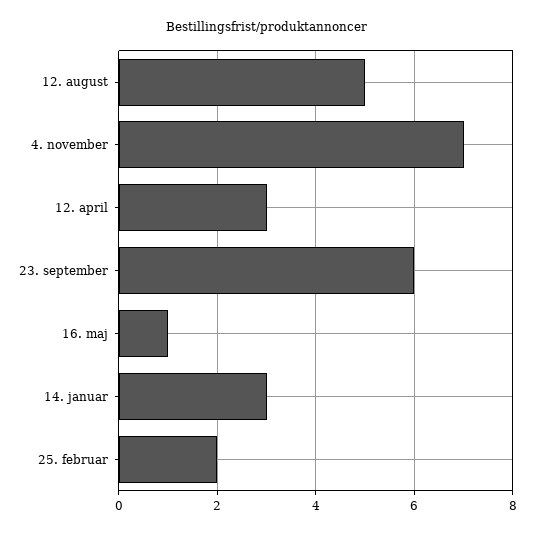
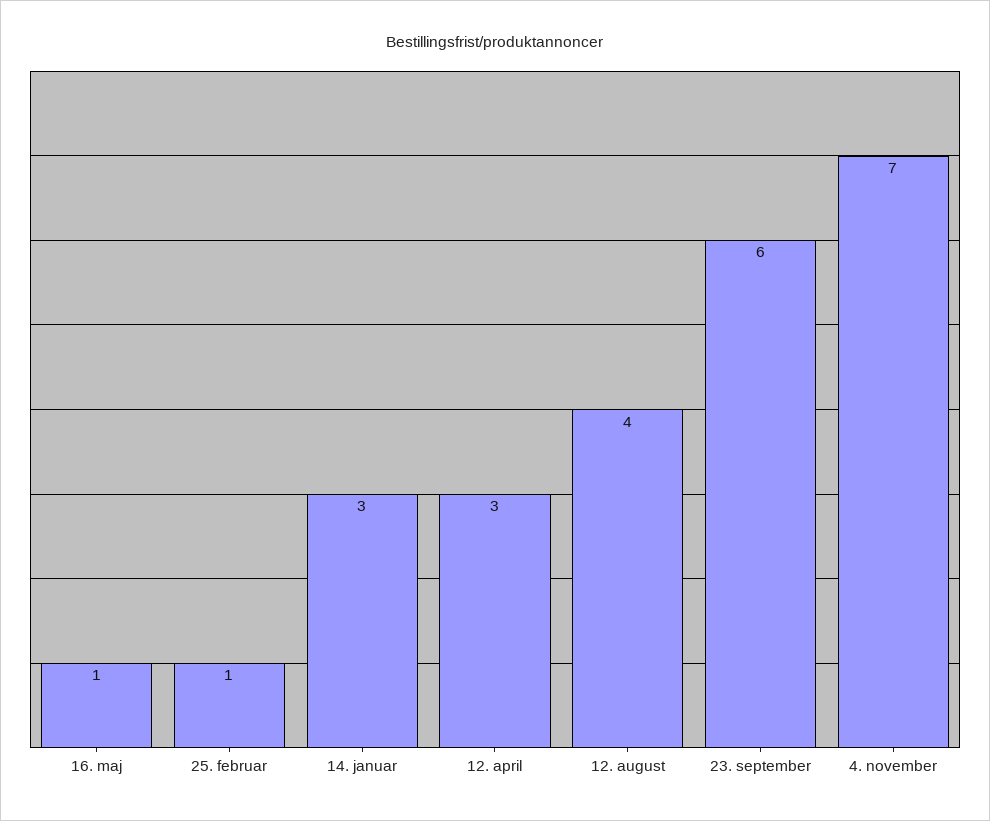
  {
-   "12. august": 5,
+   "12. august": 4,
    "4. november": 7,
    "12. april": 3,
    "23. september": 6,
    "16. maj": 1,
    "14. januar": 3,
-   "25. februar": 2
+   "25. februar": 1
  }

